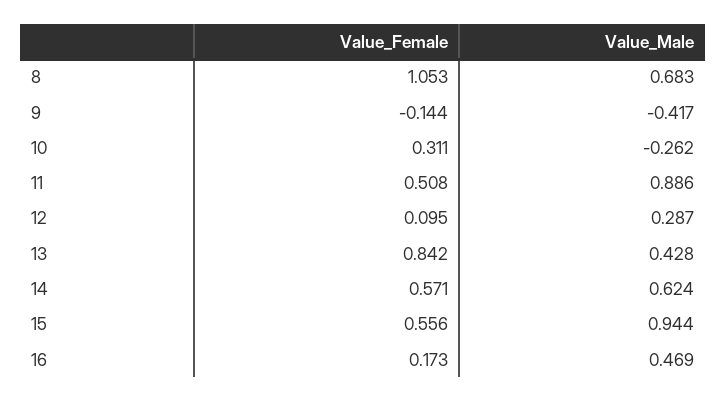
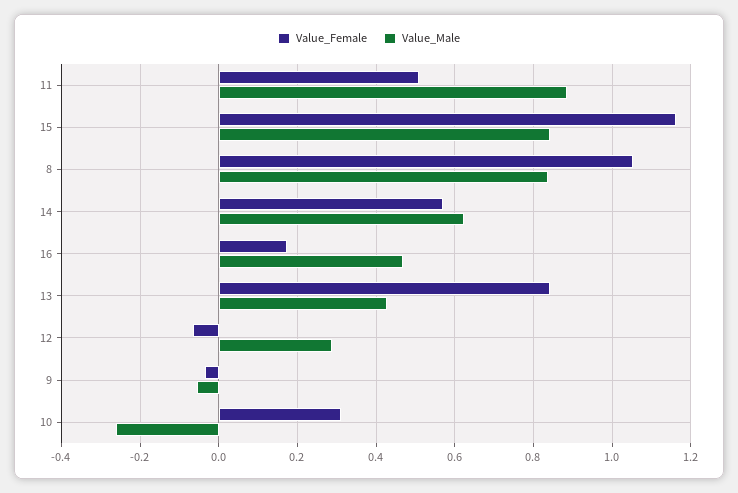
  {
    "Value_Female": {
      "8": 1.053,
-     "9": -0.144,
+     "9": -0.04,
      "10": 0.311,
      "11": 0.508,
-     "12": 0.095,
+     "12": -0.06,
      "13": 0.842,
      "14": 0.571,
-     "15": 0.556,
+     "15": 1.16,
      "16": 0.173
    },
    "Value_Male": {
-     "8": 0.683,
+     "8": 0.84,
-     "9": -0.417,
+     "9": -0.06,
      "10": -0.262,
      "11": 0.886,
      "12": 0.287,
      "13": 0.428,
      "14": 0.624,
-     "15": 0.944,
+     "15": 0.84,
      "16": 0.469
    }
  }

